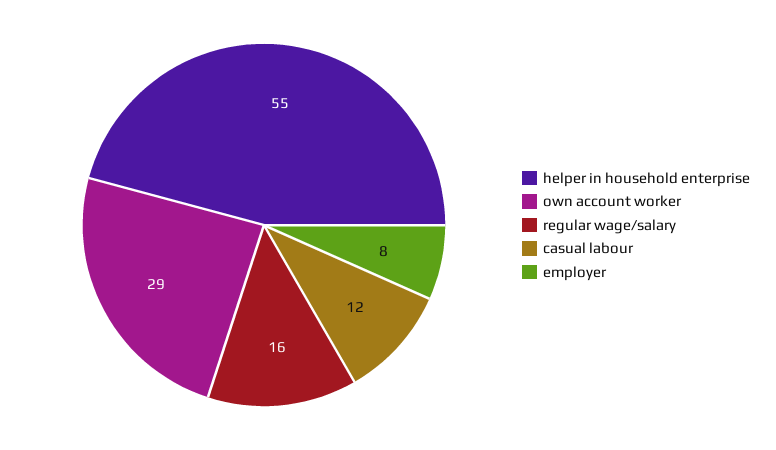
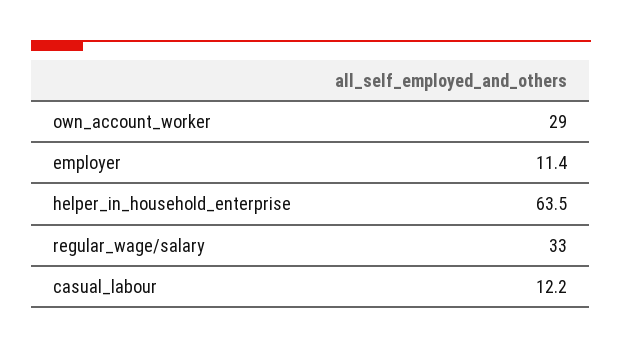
  {
-   "helper in household enterprise": 55,
+   "helper in household enterprise": 63.5,
    "own account worker": 29,
-   "regular wage/salary": 16,
+   "regular wage/salary": 33,
    "casual labour": 12.2,
-   "employer": 8
+   "employer": 11.4
  }

